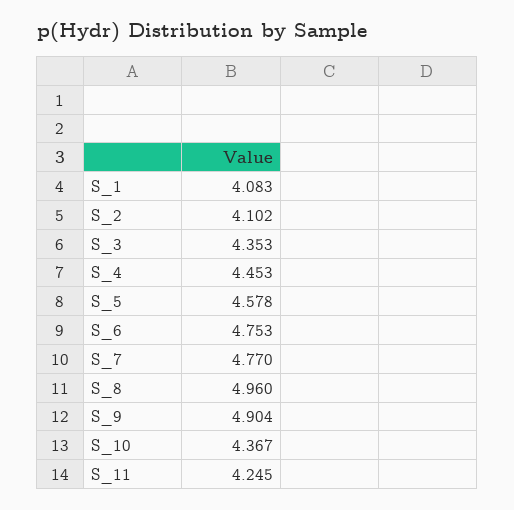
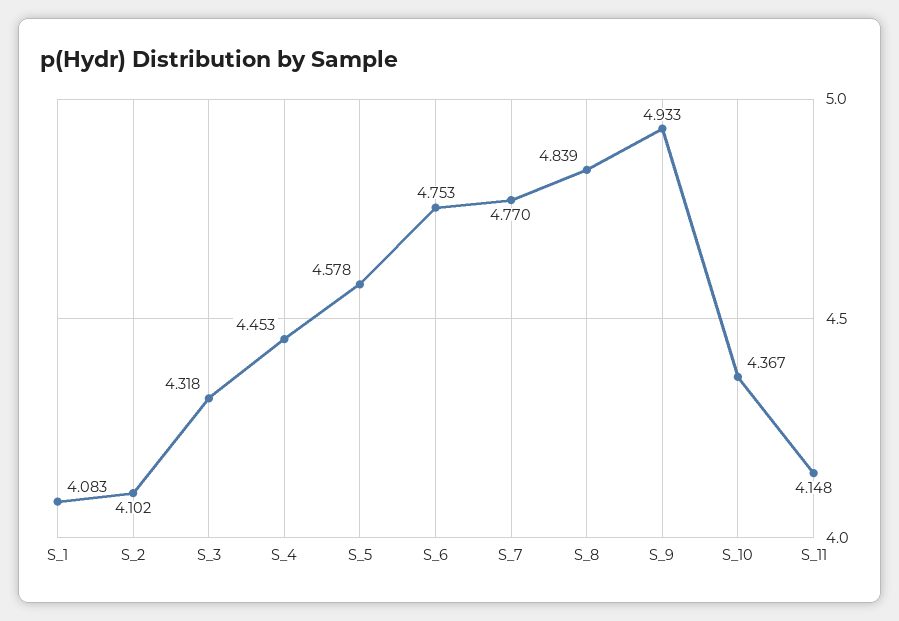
  {
    "S_1": 4.083,
    "S_2": 4.102,
-   "S_3": 4.353,
+   "S_3": 4.318,
    "S_4": 4.453,
    "S_5": 4.578,
    "S_6": 4.753,
    "S_7": 4.77,
-   "S_8": 4.96,
+   "S_8": 4.839,
-   "S_9": 4.904,
+   "S_9": 4.933,
    "S_10": 4.367,
-   "S_11": 4.245
+   "S_11": 4.148
  }

